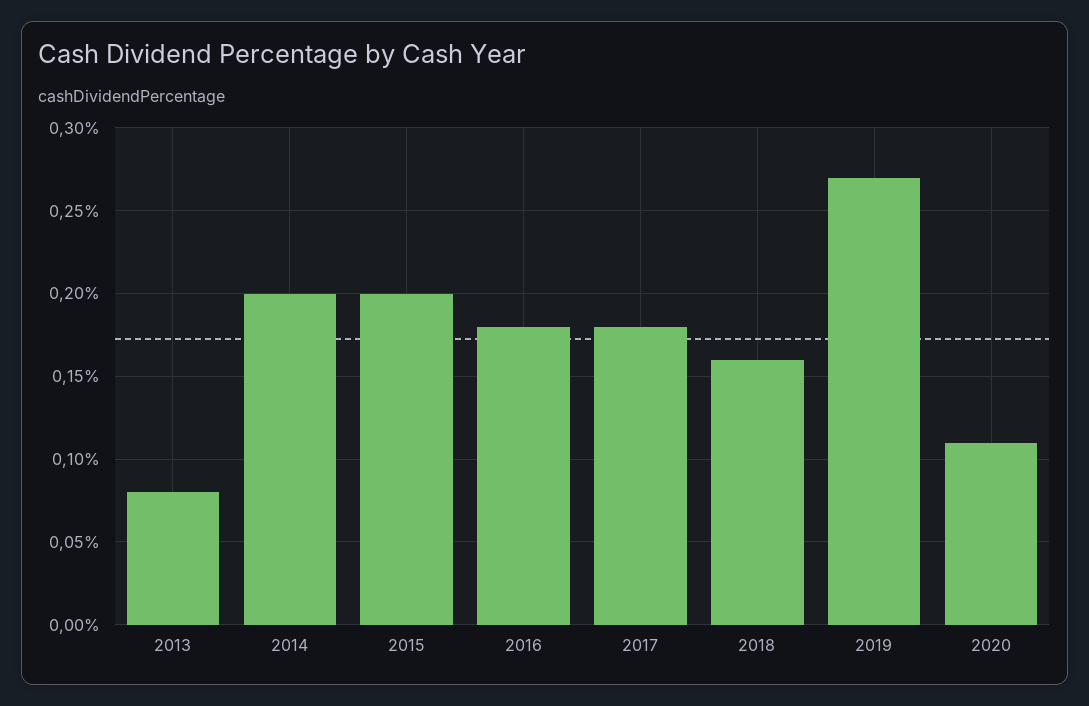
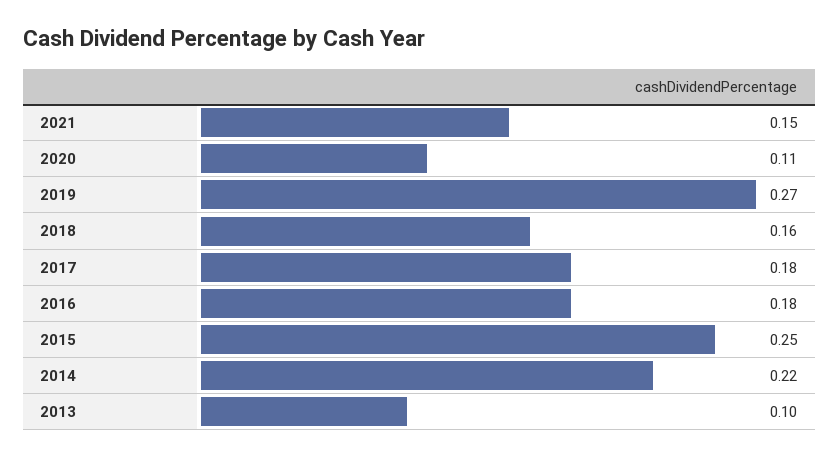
  {
-   "2013": 0.08,
+   "2013": 0.1,
-   "2014": 0.2,
+   "2014": 0.22,
-   "2015": 0.2,
+   "2015": 0.25,
    "2016": 0.18,
    "2017": 0.18,
    "2018": 0.16,
    "2019": 0.27,
-   "2020": 0.11
+   "2020": 0.11,
+   "2021": 0.15
  }

